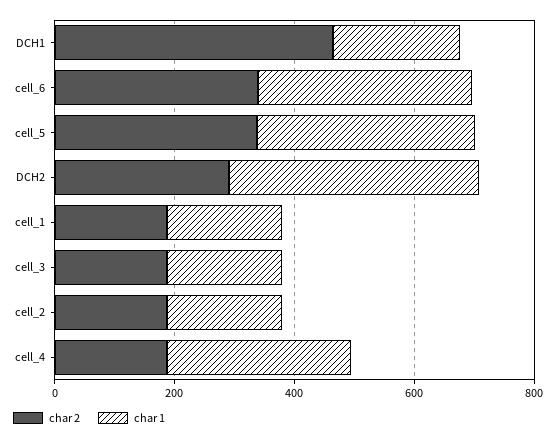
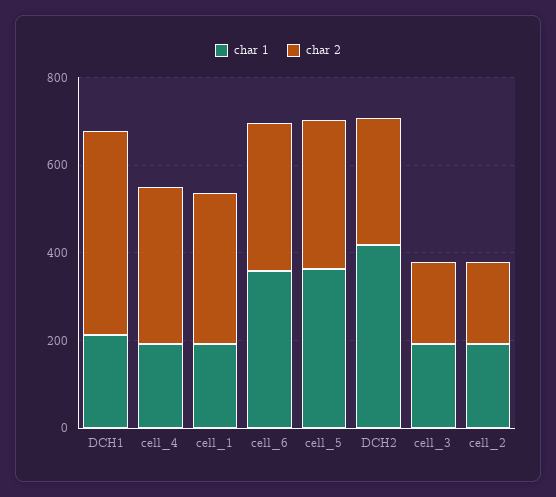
  {
    "char 2": {
      "DCH1": 450,
      "cell_6": 350,
      "cell_5": 350,
      "DCH2": 300,
-     "cell_1": 200,
+     "cell_1": 350,
      "cell_3": 200,
      "cell_2": 200,
-     "cell_4": 200
+     "cell_4": 350
    },
    "char 1": {
      "DCH1": 200,
      "cell_6": 350,
      "cell_5": 350,
      "DCH2": 400,
      "cell_1": 200,
      "cell_3": 200,
      "cell_2": 200,
-     "cell_4": 300
+     "cell_4": 200
    }
  }

